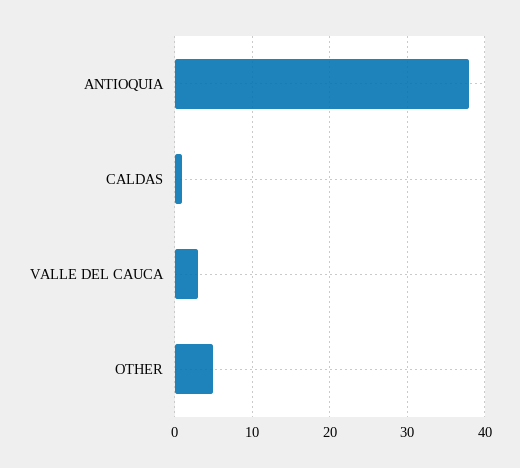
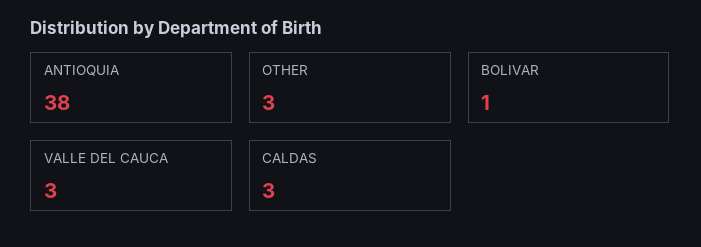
  {
    "ANTIOQUIA": 38,
-   "CALDAS": 1,
+   "CALDAS": 3,
    "VALLE DEL CAUCA": 3,
-   "OTHER": 5
+   "OTHER": 3,
+   "BOLIVAR": 1
  }

